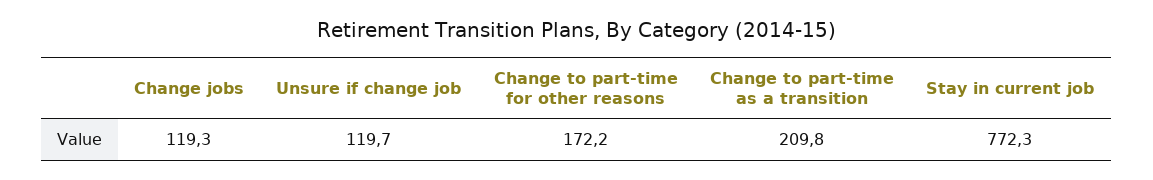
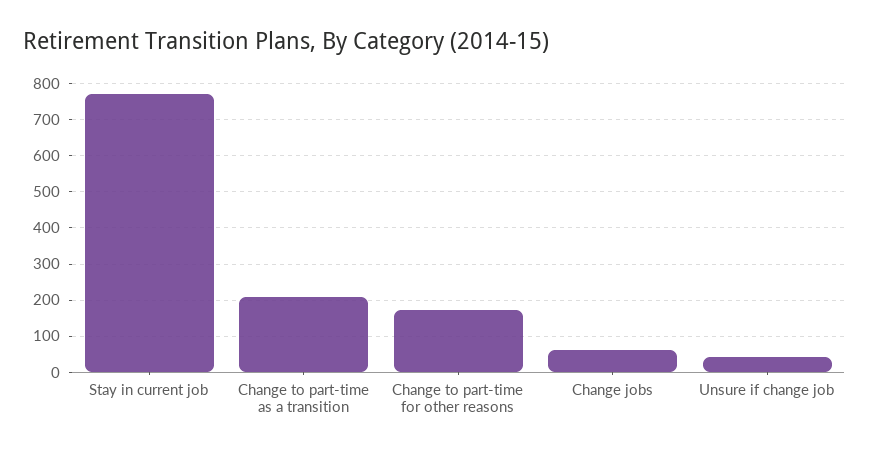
  {
-   "Change jobs": 119.3,
+   "Change jobs": 60,
-   "Unsure if change job": 119.7,
+   "Unsure if change job": 40,
    "Change to part-time for other reasons": 172.2,
    "Change to part-time as a transition": 209.8,
    "Stay in current job": 772.3
  }

